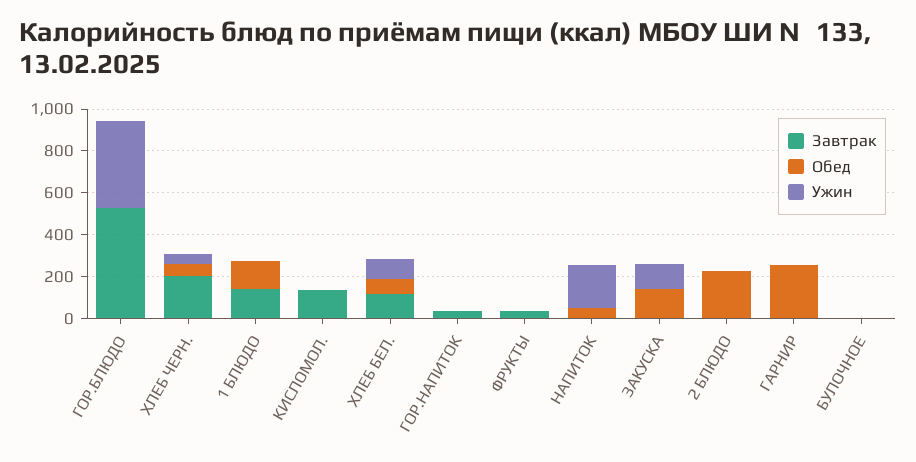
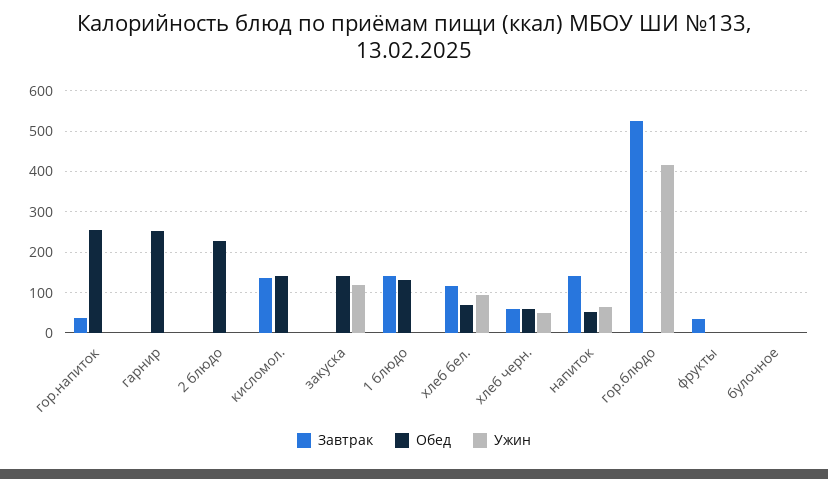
  {
    "Завтрак": {
      "ГОР.БЛЮДО": 520,
-     "ХЛЕБ ЧЕРН.": 200,
+     "ХЛЕБ ЧЕРН.": 60,
      "1 БЛЮДО": 140,
      "КИСЛОМОЛ.": 140,
      "ХЛЕБ БЕЛ.": 120,
      "ГОР.НАПИТОК": 40,
      "ФРУКТЫ": 40,
-     "НАПИТОК": 0,
+     "НАПИТОК": 140,
      "ЗАКУСКА": 0,
      "2 БЛЮДО": 0,
      "ГАРНИР": 0,
      "БУЛОЧНОЕ": 0
    },
    "Обед": {
      "ГОР.БЛЮДО": 0,
      "ХЛЕБ ЧЕРН.": 60,
      "1 БЛЮДО": 140,
-     "КИСЛОМОЛ.": 0,
+     "КИСЛОМОЛ.": 140,
      "ХЛЕБ БЕЛ.": 80,
-     "ГОР.НАПИТОК": 0,
+     "ГОР.НАПИТОК": 260,
      "ФРУКТЫ": 0,
      "НАПИТОК": 60,
      "ЗАКУСКА": 140,
      "2 БЛЮДО": 220,
      "ГАРНИР": 260,
      "БУЛОЧНОЕ": 0
    },
    "Ужин": {
      "ГОР.БЛЮДО": 420,
      "ХЛЕБ ЧЕРН.": 40,
      "1 БЛЮДО": 0,
      "КИСЛОМОЛ.": 0,
      "ХЛЕБ БЕЛ.": 100,
      "ГОР.НАПИТОК": 0,
      "ФРУКТЫ": 0,
-     "НАПИТОК": 200,
+     "НАПИТОК": 60,
      "ЗАКУСКА": 120,
      "2 БЛЮДО": 0,
      "ГАРНИР": 0,
      "БУЛОЧНОЕ": 0
    }
  }

